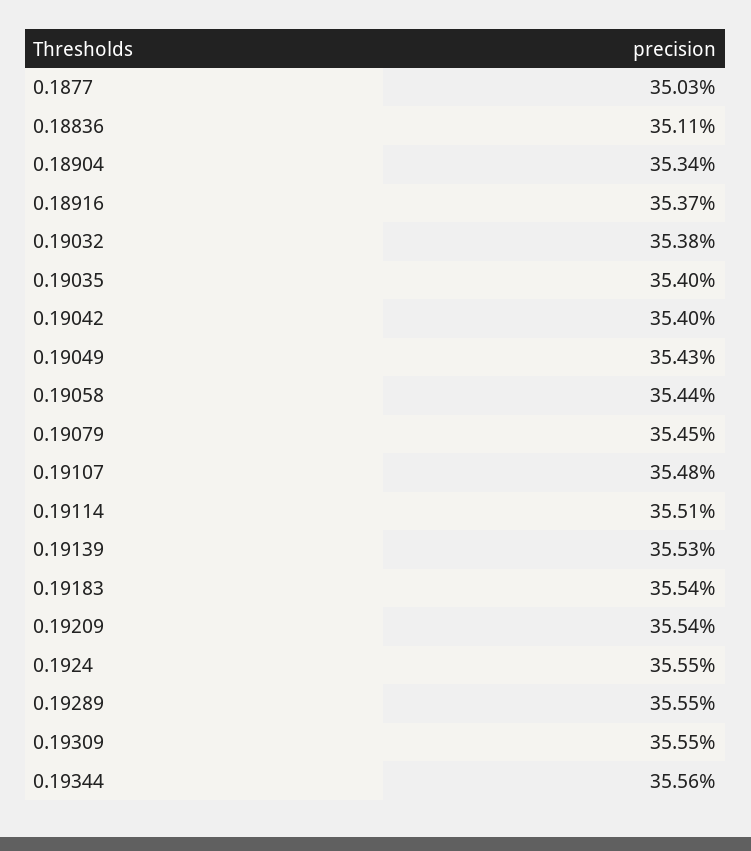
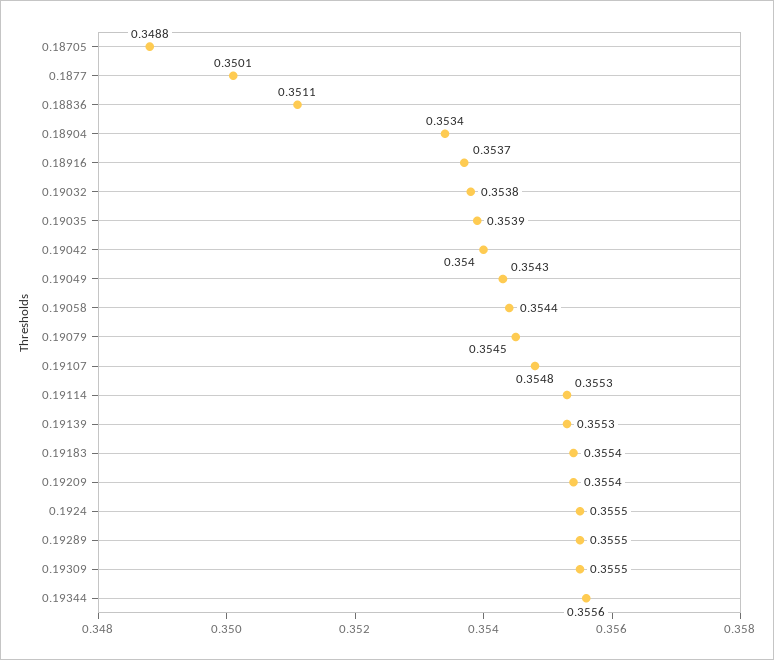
  {
-   "0.1877": 0.3503,
+   "0.1877": 0.3501,
    "0.18836": 0.3511,
    "0.18904": 0.3534,
    "0.18916": 0.3537,
    "0.19032": 0.3538,
-   "0.19035": 0.354,
+   "0.19035": 0.3539,
    "0.19042": 0.354,
    "0.19049": 0.3543,
    "0.19058": 0.3544,
    "0.19079": 0.3545,
    "0.19107": 0.3548,
-   "0.19114": 0.3551,
+   "0.19114": 0.3553,
    "0.19139": 0.3553,
    "0.19183": 0.3554,
    "0.19209": 0.3554,
    "0.1924": 0.3555,
    "0.19289": 0.3555,
    "0.19309": 0.3555,
-   "0.19344": 0.3556
+   "0.19344": 0.3556,
+   "0.18705": 0.3488
  }

